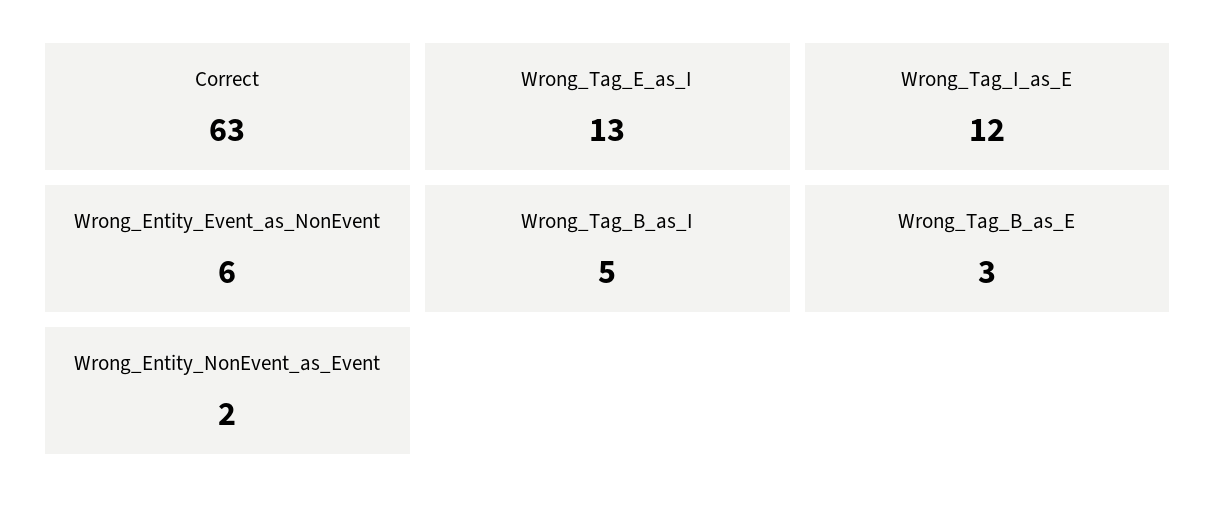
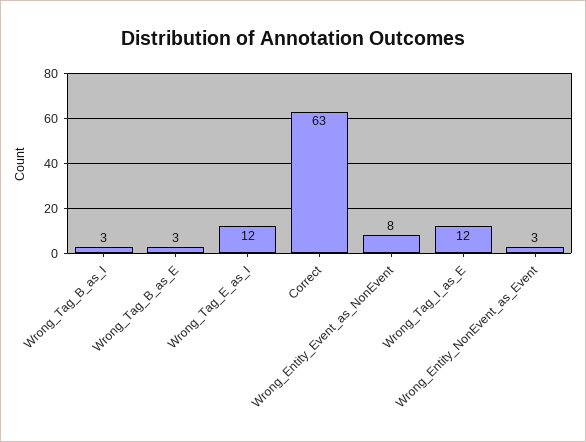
  {
    "Correct": 63,
-   "Wrong_Tag_E_as_I": 13,
+   "Wrong_Tag_E_as_I": 12,
    "Wrong_Tag_I_as_E": 12,
-   "Wrong_Entity_Event_as_NonEvent": 6,
+   "Wrong_Entity_Event_as_NonEvent": 8,
-   "Wrong_Tag_B_as_I": 5,
+   "Wrong_Tag_B_as_I": 3,
    "Wrong_Tag_B_as_E": 3,
-   "Wrong_Entity_NonEvent_as_Event": 2
+   "Wrong_Entity_NonEvent_as_Event": 3
  }

